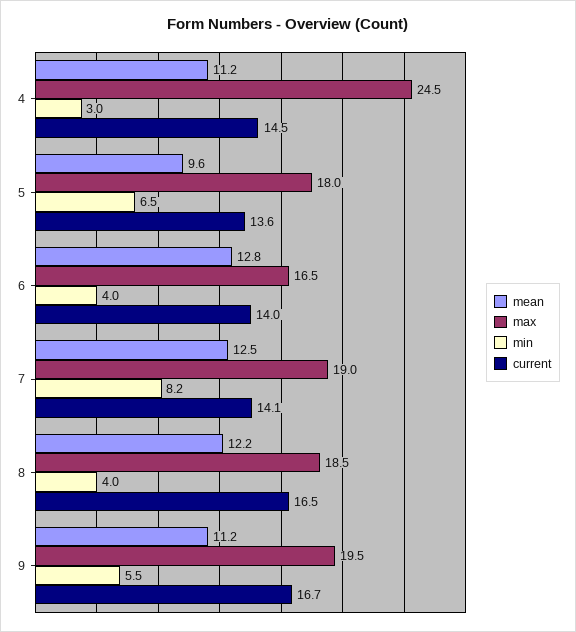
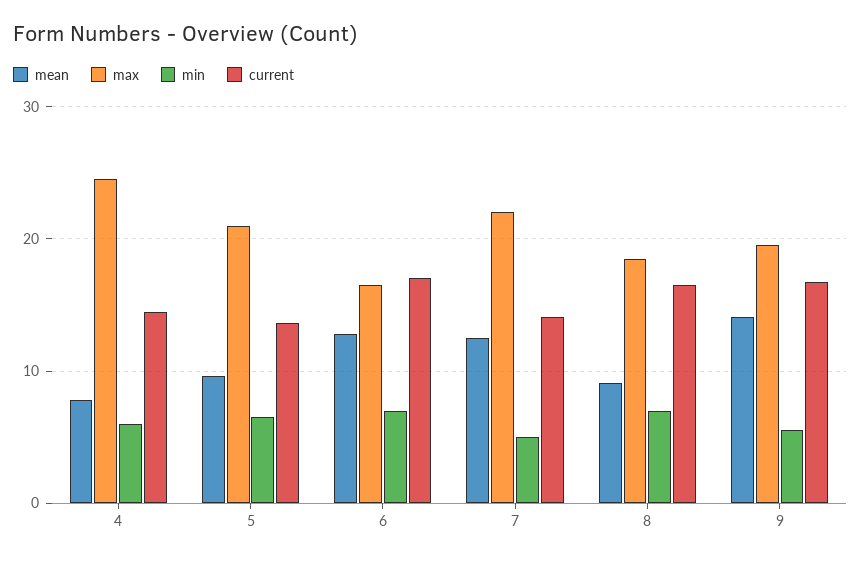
  {
    "mean": {
-     "4": 11.2,
+     "4": 8,
      "5": 9.6,
      "6": 12.8,
      "7": 12.5,
-     "8": 12.2,
+     "8": 9,
-     "9": 11.2
+     "9": 14
    },
    "max": {
      "4": 24.5,
-     "5": 18,
+     "5": 21,
      "6": 16.5,
-     "7": 19,
+     "7": 22,
      "8": 18.5,
      "9": 19.5
    },
    "min": {
-     "4": 3,
+     "4": 6,
      "5": 6.5,
-     "6": 4,
+     "6": 7,
-     "7": 8.2,
+     "7": 5,
-     "8": 4,
+     "8": 7,
      "9": 5.5
    },
    "current": {
      "4": 14.5,
      "5": 13.6,
-     "6": 14,
+     "6": 17,
      "7": 14.1,
      "8": 16.5,
      "9": 16.7
    }
  }

